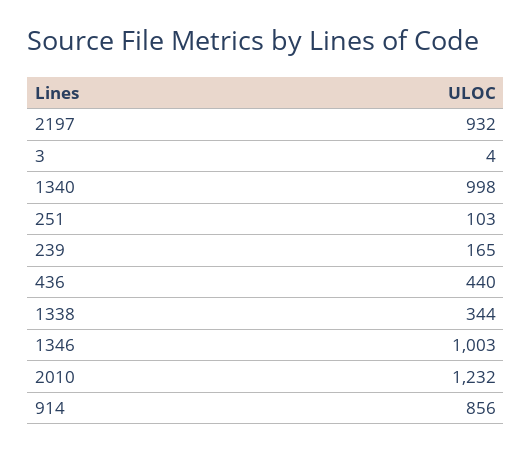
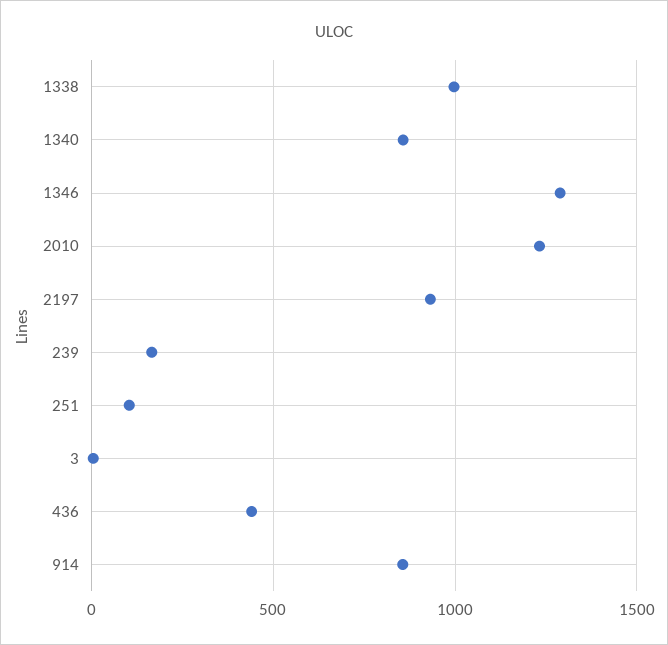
  {
    "2197": 932,
    "3": 4,
-   "1340": 998,
+   "1340": 850,
    "251": 103,
    "239": 165,
    "436": 440,
-   "1338": 344,
+   "1338": 1000,
-   "1346": 1003,
+   "1346": 1300,
    "2010": 1232,
    "914": 856
  }

